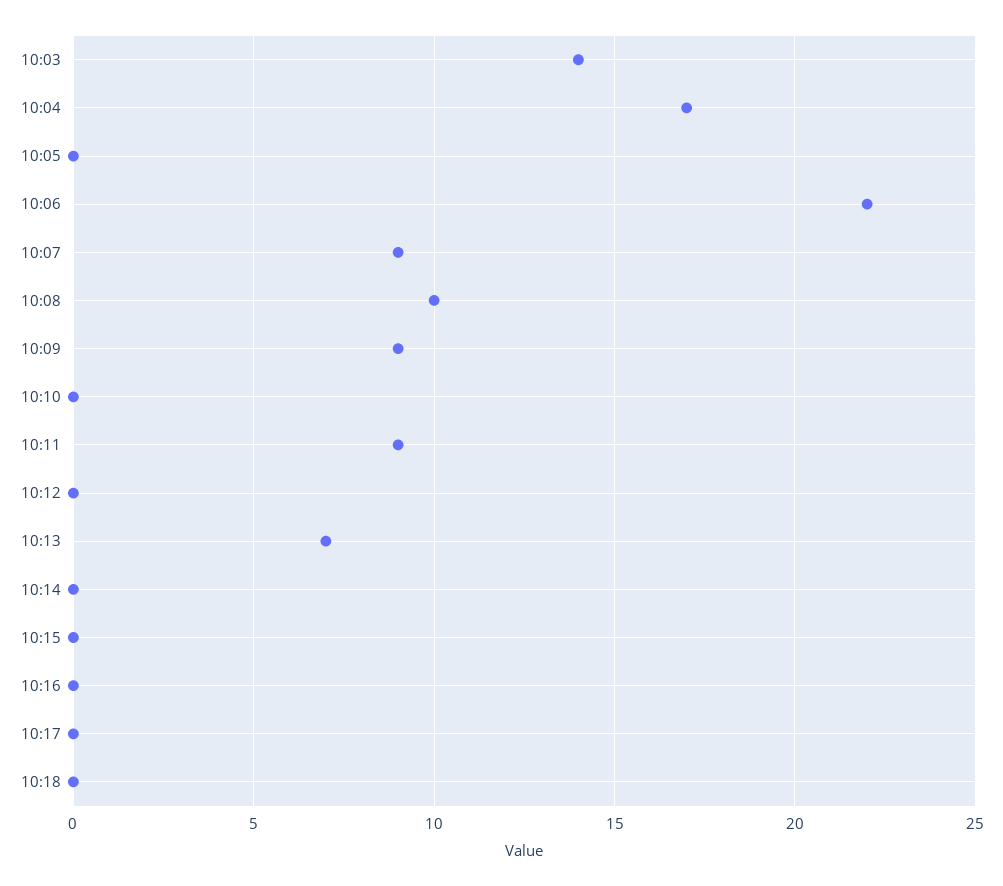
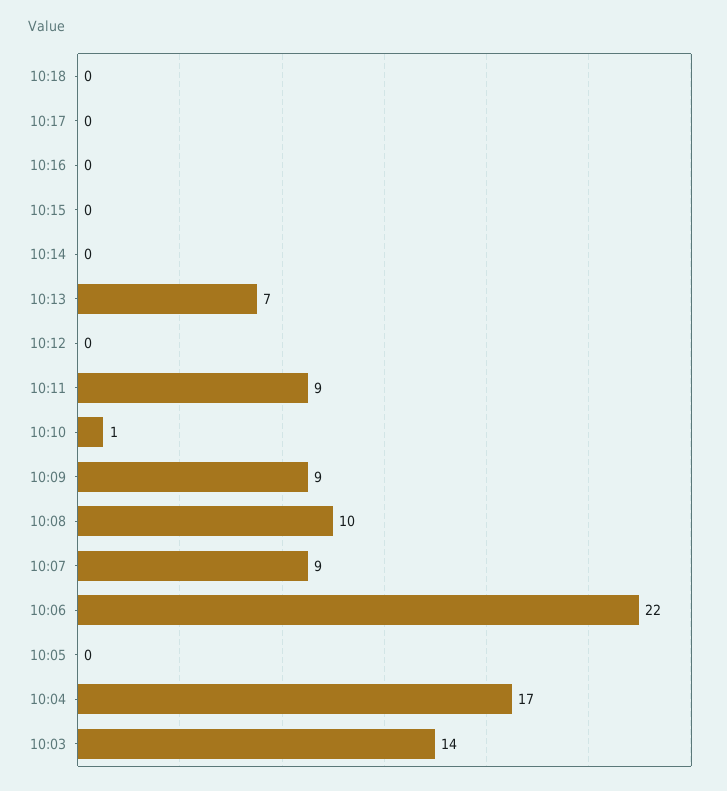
  {
    "10:03": 14,
    "10:04": 17,
    "10:05": 0,
    "10:06": 22,
    "10:07": 9,
    "10:08": 10,
    "10:09": 9,
-   "10:10": 0,
+   "10:10": 1,
    "10:11": 9,
    "10:12": 0,
    "10:13": 7,
    "10:14": 0,
    "10:15": 0,
    "10:16": 0,
    "10:17": 0,
    "10:18": 0
  }

